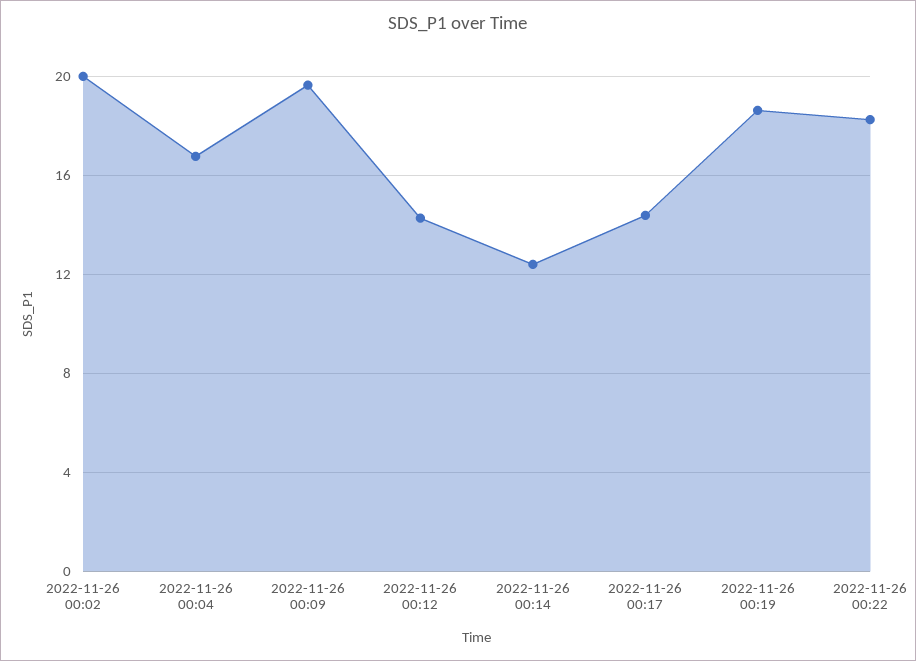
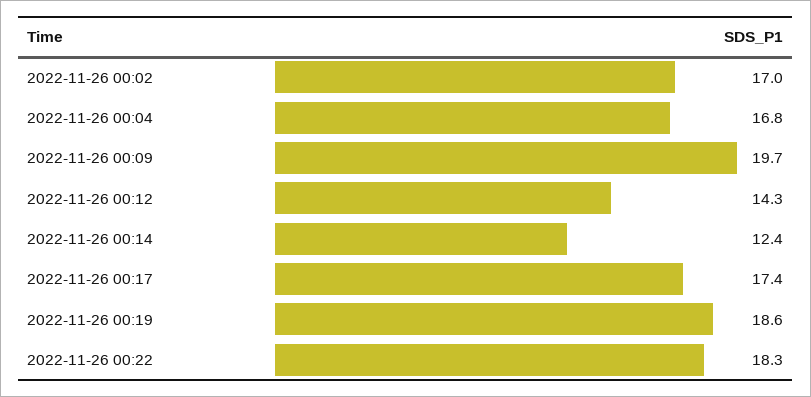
  {
-   "2022-11-26 00:02": 20,
+   "2022-11-26 00:02": 17,
    "2022-11-26 00:04": 16.8,
    "2022-11-26 00:09": 19.7,
    "2022-11-26 00:12": 14.3,
    "2022-11-26 00:14": 12.4,
-   "2022-11-26 00:17": 14.5,
+   "2022-11-26 00:17": 17.4,
    "2022-11-26 00:19": 18.6,
    "2022-11-26 00:22": 18.3
  }

